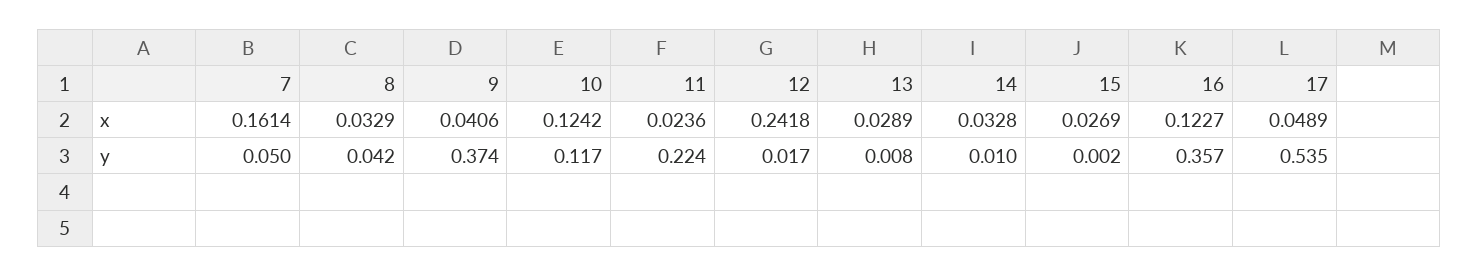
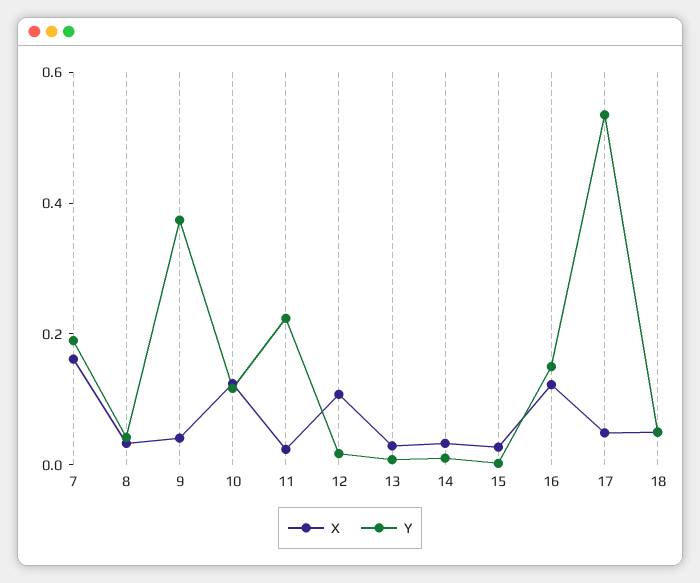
  {
    "x": {
      "7": 0.1614,
      "8": 0.0329,
      "9": 0.0406,
      "10": 0.1242,
      "11": 0.0236,
-     "12": 0.2418,
+     "12": 0.1,
      "13": 0.0289,
      "14": 0.0328,
      "15": 0.0269,
      "16": 0.1227,
-     "17": 0.0489
+     "17": 0.0489,
+     "18": 0.05
    },
    "y": {
-     "7": 0.05,
+     "7": 0.2,
      "8": 0.042,
      "9": 0.374,
      "10": 0.117,
      "11": 0.224,
      "12": 0.017,
      "13": 0.008,
      "14": 0.01,
      "15": 0.002,
-     "16": 0.357,
+     "16": 0.15,
-     "17": 0.535
+     "17": 0.535,
+     "18": 0.05
    }
  }

